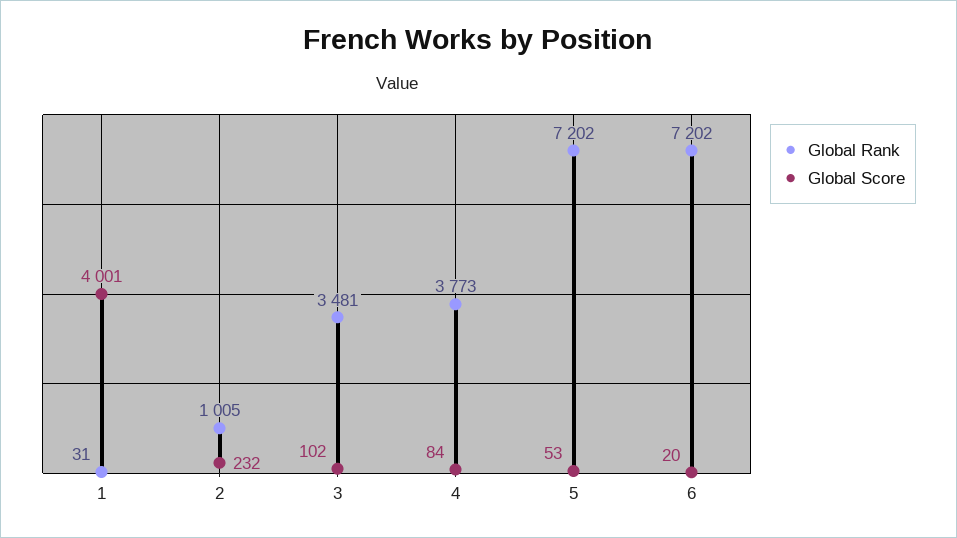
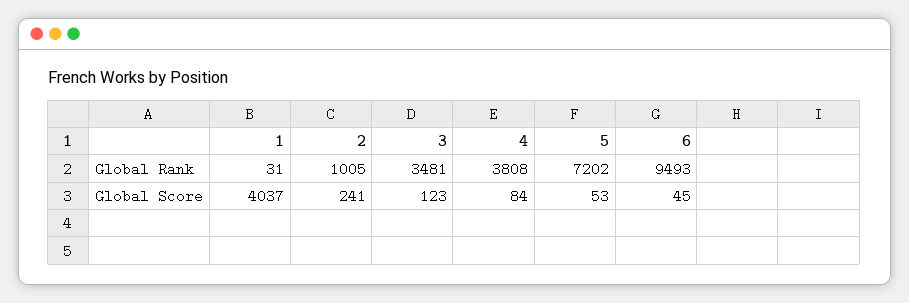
  {
    "Global Rank": {
      "1": 31,
      "2": 1005,
      "3": 3481,
-     "4": 3773,
+     "4": 3808,
      "5": 7202,
-     "6": 7202
+     "6": 9493
    },
    "Global Score": {
-     "1": 4001,
+     "1": 4037,
-     "2": 232,
+     "2": 241,
-     "3": 102,
+     "3": 123,
      "4": 84,
      "5": 53,
-     "6": 20
+     "6": 45
    }
  }

